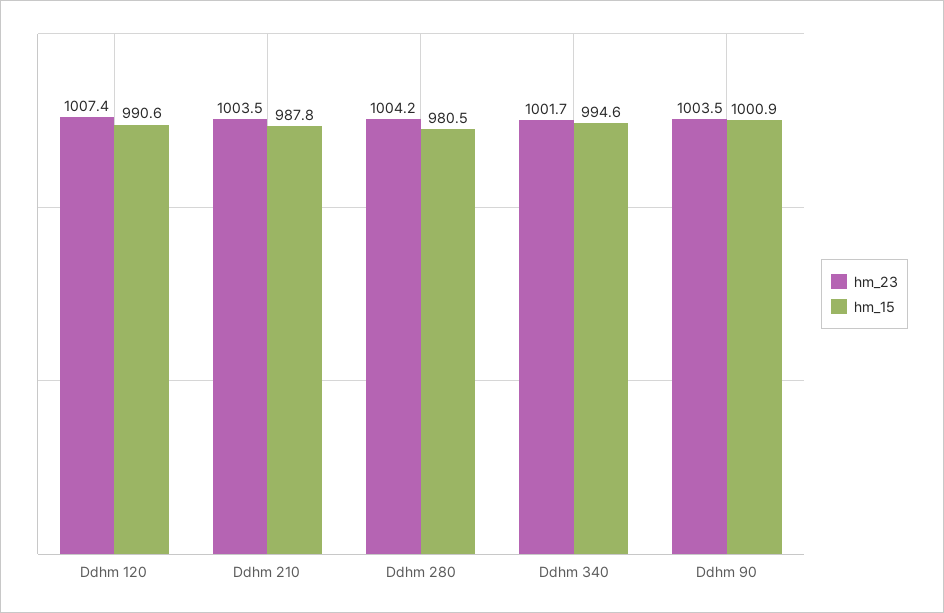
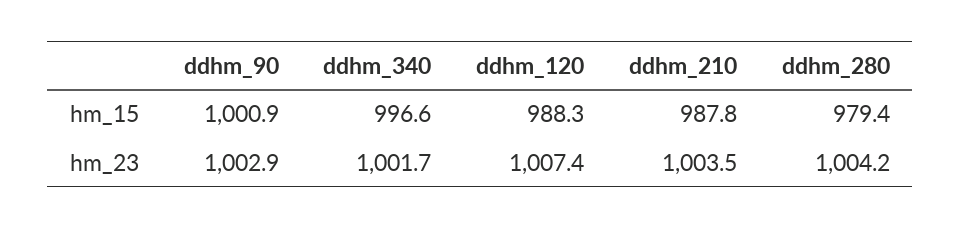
  {
    "hm_23": {
      "Ddhm 120": 1007.4,
      "Ddhm 210": 1003.5,
      "Ddhm 280": 1004.2,
      "Ddhm 340": 1001.7,
-     "Ddhm 90": 1003.5
+     "Ddhm 90": 1002.9
    },
    "hm_15": {
-     "Ddhm 120": 990.6,
+     "Ddhm 120": 988.3,
      "Ddhm 210": 987.8,
-     "Ddhm 280": 980.5,
+     "Ddhm 280": 979.4,
-     "Ddhm 340": 994.6,
+     "Ddhm 340": 996.6,
      "Ddhm 90": 1000.9
    }
  }

